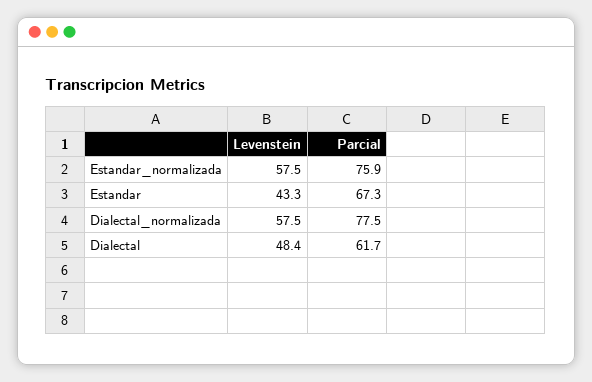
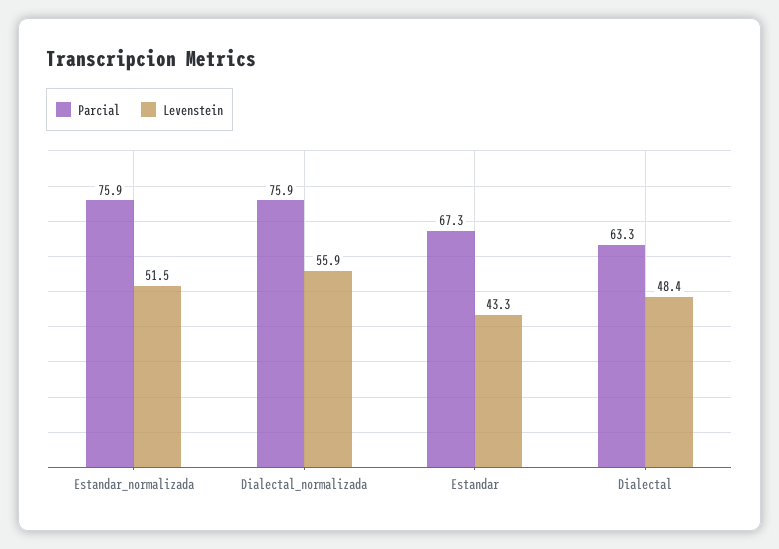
  {
    "Levenstein": {
-     "Estandar_normalizada": 57.5,
+     "Estandar_normalizada": 51.5,
      "Estandar": 43.3,
-     "Dialectal_normalizada": 57.5,
+     "Dialectal_normalizada": 55.9,
      "Dialectal": 48.4
    },
    "Parcial": {
      "Estandar_normalizada": 75.9,
      "Estandar": 67.3,
-     "Dialectal_normalizada": 77.5,
+     "Dialectal_normalizada": 75.9,
-     "Dialectal": 61.7
+     "Dialectal": 63.3
    }
  }

